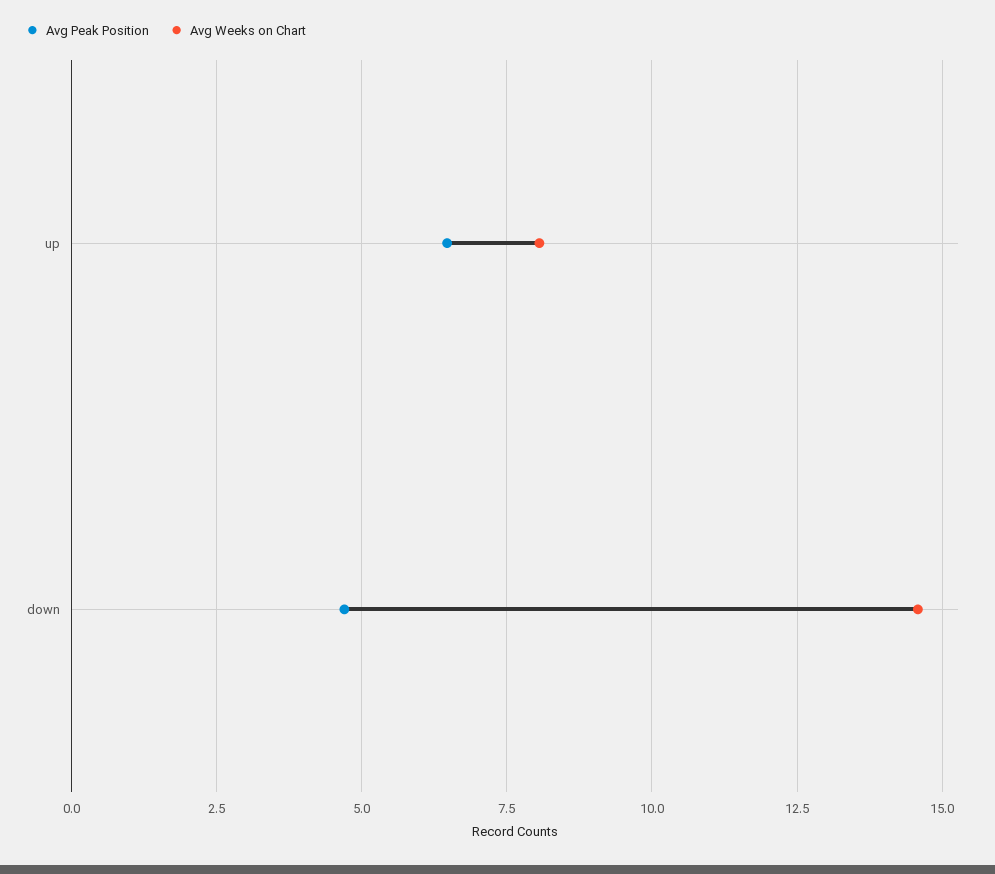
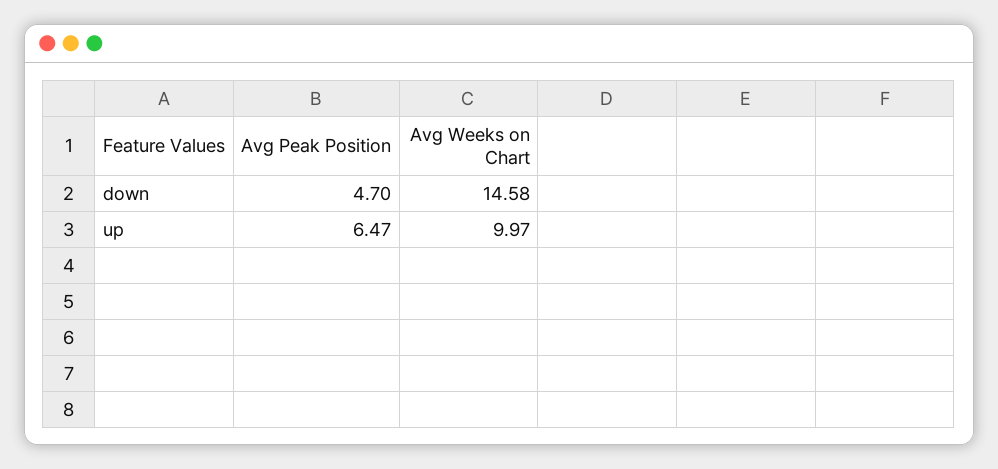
  {
    "Avg Peak Position": {
      "up": 6.47,
      "down": 4.7
    },
    "Avg Weeks on Chart": {
-     "up": 8,
+     "up": 9.97,
      "down": 14.58
    }
  }

